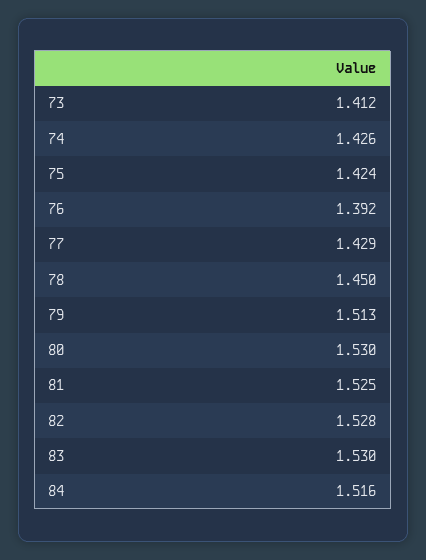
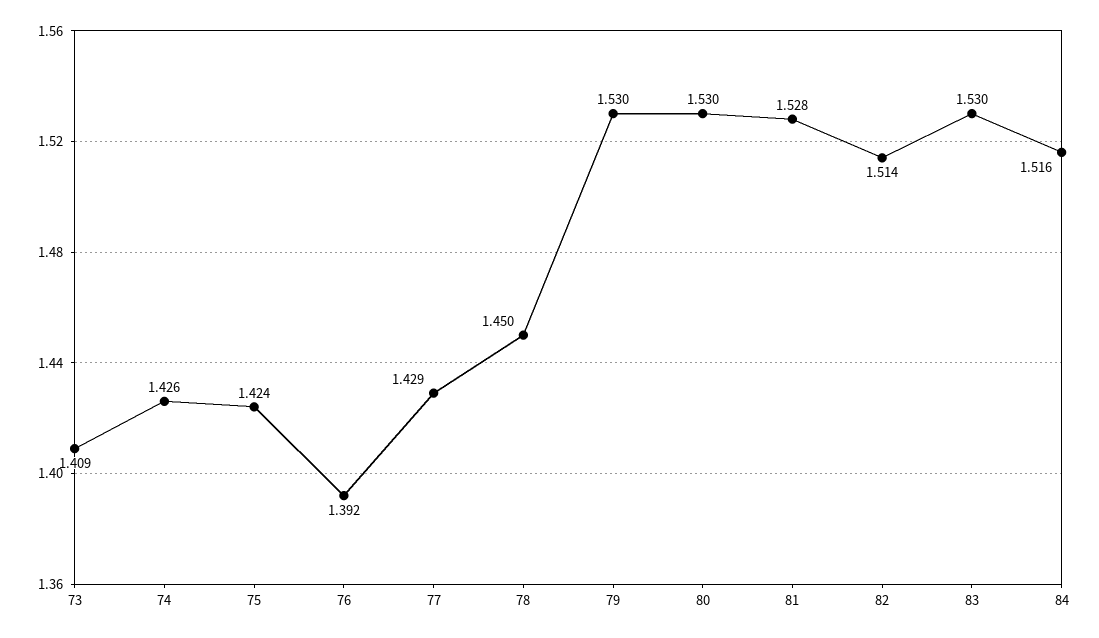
  {
-   "73": 1.412,
+   "73": 1.409,
    "74": 1.426,
    "75": 1.424,
    "76": 1.392,
    "77": 1.429,
    "78": 1.45,
-   "79": 1.513,
+   "79": 1.53,
    "80": 1.53,
-   "81": 1.525,
+   "81": 1.528,
-   "82": 1.528,
+   "82": 1.514,
    "83": 1.53,
    "84": 1.516
  }

